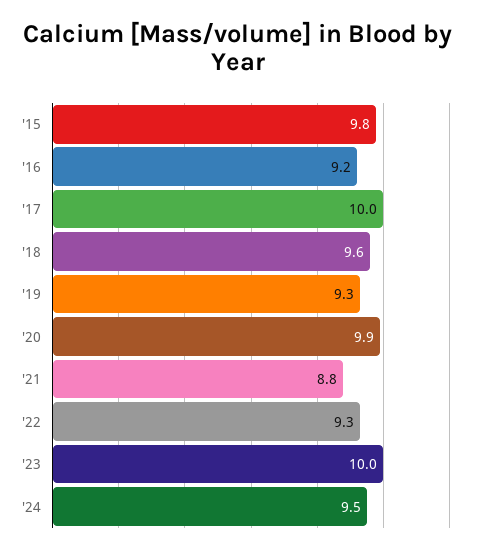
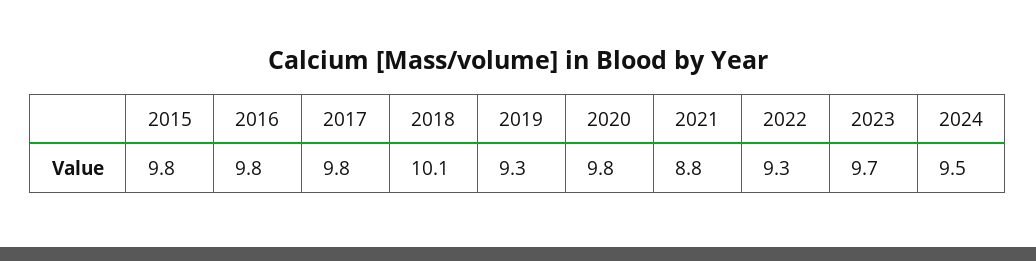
  {
    "'15": 9.8,
-   "'16": 9.2,
+   "'16": 9.8,
-   "'17": 10,
+   "'17": 9.8,
-   "'18": 9.6,
+   "'18": 10.1,
    "'19": 9.3,
-   "'20": 9.9,
+   "'20": 9.8,
    "'21": 8.8,
    "'22": 9.3,
-   "'23": 10,
+   "'23": 9.7,
    "'24": 9.5
  }

